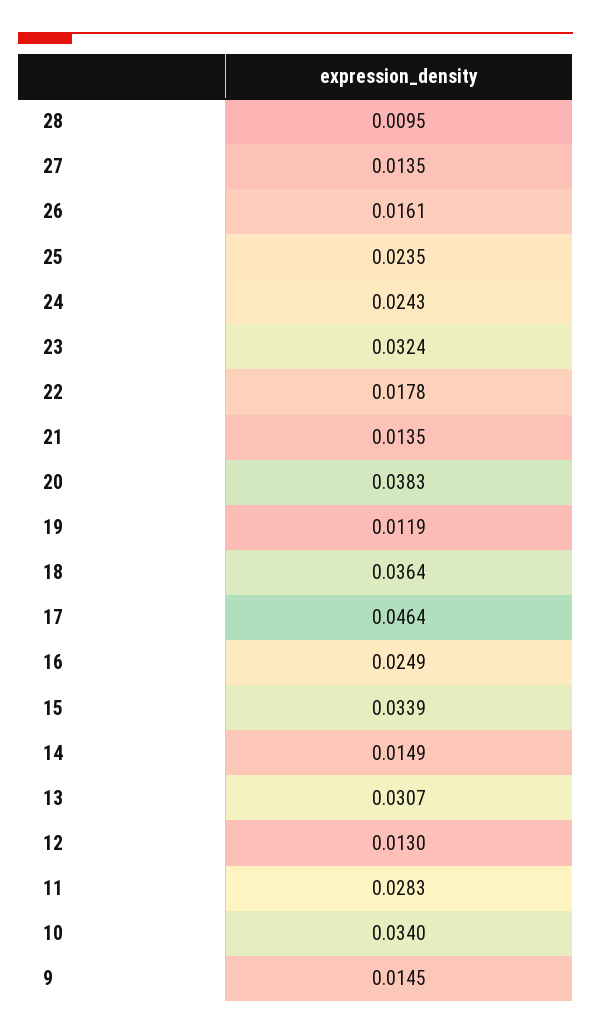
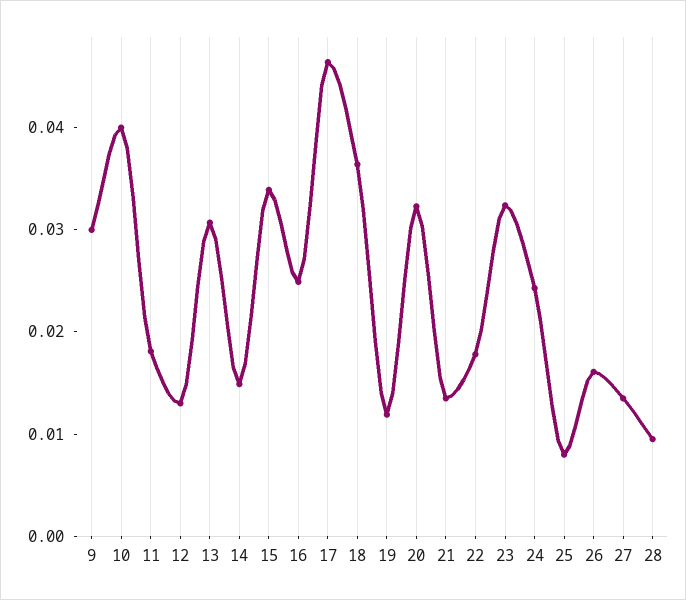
  {
    "28": 0.0095,
    "27": 0.0135,
    "26": 0.0161,
-   "25": 0.0235,
+   "25": 0.008,
    "24": 0.0243,
    "23": 0.0324,
    "22": 0.0178,
    "21": 0.0135,
-   "20": 0.0383,
+   "20": 0.032,
    "19": 0.0119,
    "18": 0.0364,
    "17": 0.0464,
    "16": 0.0249,
    "15": 0.0339,
    "14": 0.0149,
    "13": 0.0307,
    "12": 0.013,
-   "11": 0.0283,
+   "11": 0.018,
-   "10": 0.034,
+   "10": 0.04,
-   "9": 0.0145
+   "9": 0.03
  }

